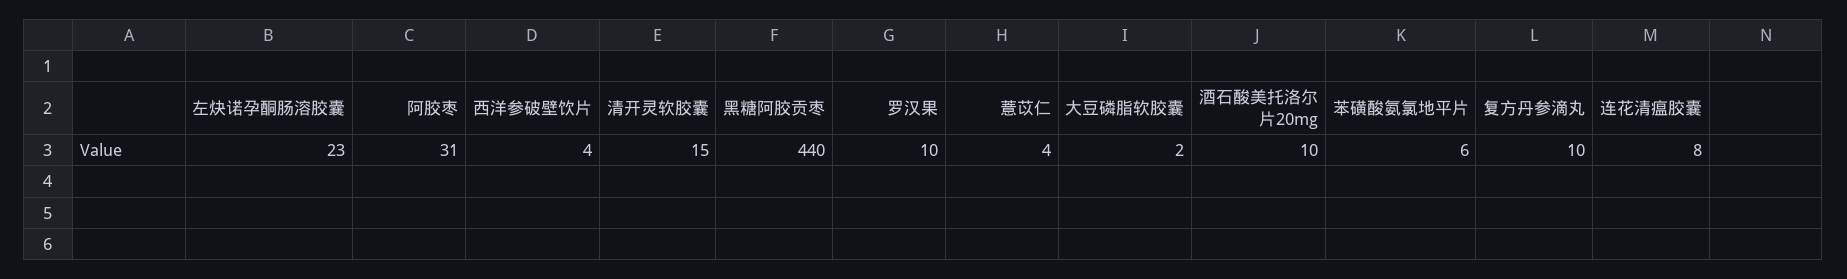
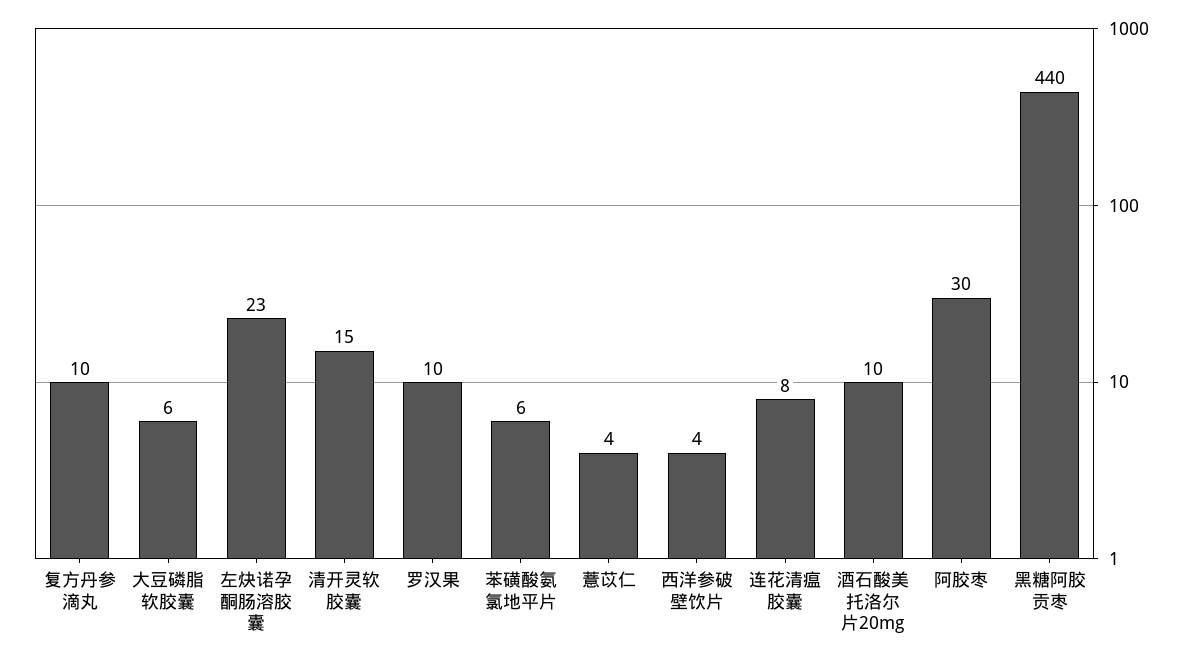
  {
    "左炔诺孕酮肠溶胶囊": 23,
-   "阿胶枣": 31,
+   "阿胶枣": 30,
    "西洋参破壁饮片": 4,
    "清开灵软胶囊": 15,
    "黑糖阿胶贡枣": 440,
    "罗汉果": 10,
    "薏苡仁": 4,
-   "大豆磷脂软胶囊": 2,
+   "大豆磷脂软胶囊": 6,
    "酒石酸美托洛尔片20mg": 10,
    "苯磺酸氨氯地平片": 6,
    "复方丹参滴丸": 10,
    "连花清瘟胶囊": 8
  }

